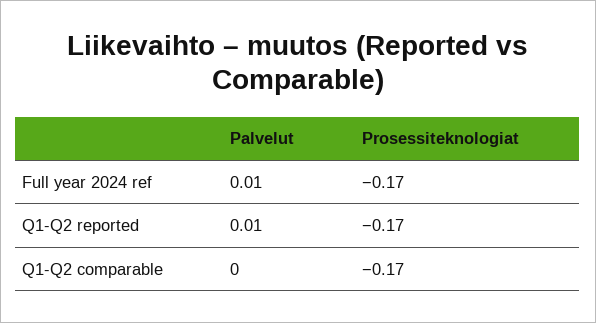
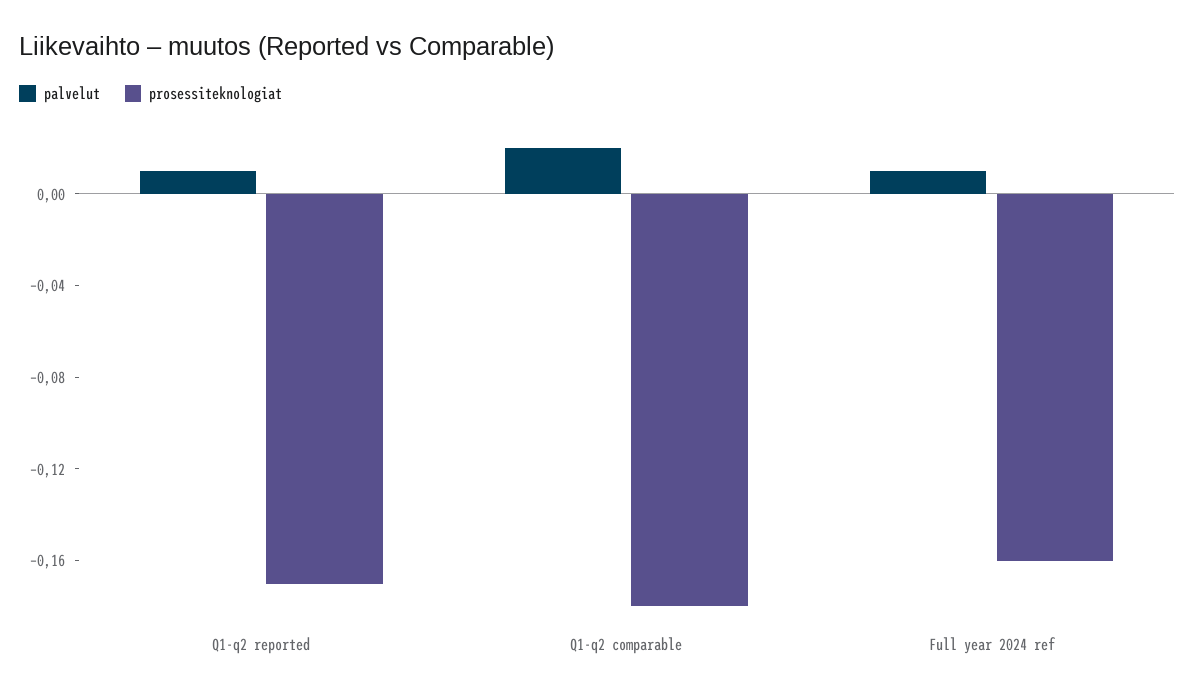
  {
    "Palvelut": {
      "Full year 2024 ref": 0.01,
      "Q1-Q2 reported": 0.01,
-     "Q1-Q2 comparable": 0
+     "Q1-Q2 comparable": 0.02
    },
    "Prosessiteknologiat": {
-     "Full year 2024 ref": -0.17,
+     "Full year 2024 ref": -0.16,
      "Q1-Q2 reported": -0.17,
-     "Q1-Q2 comparable": -0.17
+     "Q1-Q2 comparable": -0.18
    }
  }

